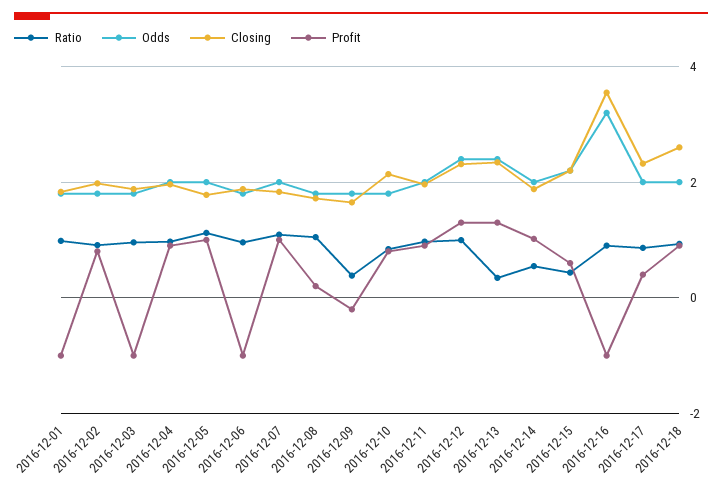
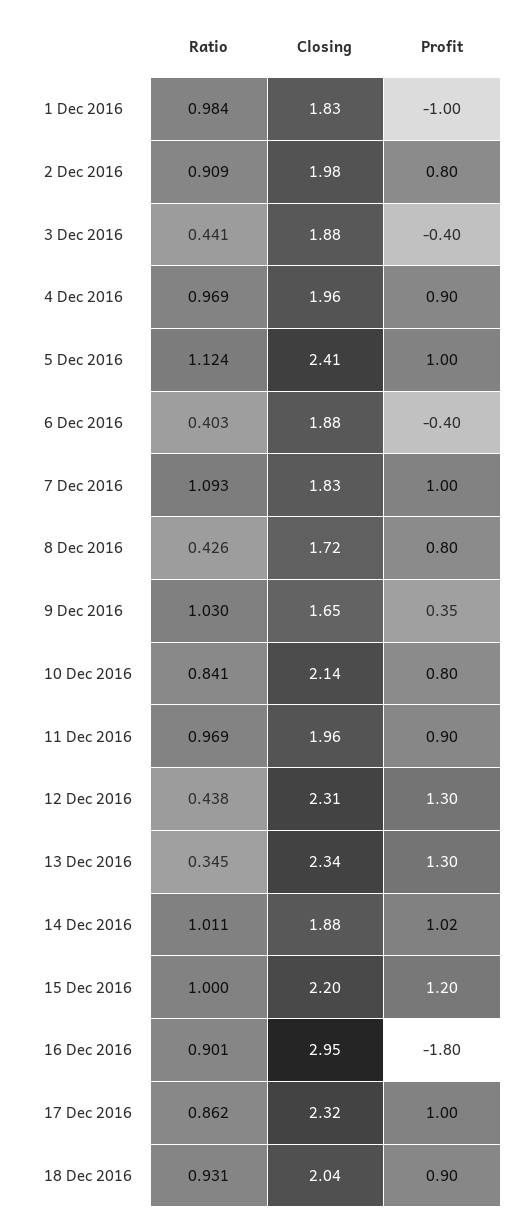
  {
    "Ratio": {
      "2016-12-01": 0.984,
      "2016-12-02": 0.909,
-     "2016-12-03": 1,
+     "2016-12-03": 0.441,
      "2016-12-04": 0.969,
      "2016-12-05": 1.124,
-     "2016-12-06": 1,
+     "2016-12-06": 0.403,
      "2016-12-07": 1.093,
-     "2016-12-08": 1,
+     "2016-12-08": 0.426,
-     "2016-12-09": 0.4,
+     "2016-12-09": 1.03,
      "2016-12-10": 0.841,
      "2016-12-11": 0.969,
-     "2016-12-12": 1,
+     "2016-12-12": 0.438,
      "2016-12-13": 0.345,
-     "2016-12-14": 0.6,
+     "2016-12-14": 1.011,
-     "2016-12-15": 0.4,
+     "2016-12-15": 1,
      "2016-12-16": 0.901,
      "2016-12-17": 0.862,
      "2016-12-18": 0.931
    },
-   "Odds": {
-     "2016-12-01": 1.8,
-     "2016-12-02": 1.8,
-     "2016-12-03": 1.8,
-     "2016-12-04": 2,
-     "2016-12-05": 2,
-     "2016-12-06": 1.8,
-     "2016-12-07": 2,
-     "2016-12-08": 1.8,
-     "2016-12-09": 1.8,
-     "2016-12-10": 1.8,
-     "2016-12-11": 2,
-     "2016-12-12": 2.4,
-     "2016-12-13": 2.4,
-     "2016-12-14": 2,
-     "2016-12-15": 2.2,
-     "2016-12-16": 3.2,
-     "2016-12-17": 2,
-     "2016-12-18": 2
-   },
    "Closing": {
      "2016-12-01": 1.83,
      "2016-12-02": 1.98,
      "2016-12-03": 1.88,
      "2016-12-04": 1.96,
-     "2016-12-05": 1.8,
+     "2016-12-05": 2.41,
      "2016-12-06": 1.88,
      "2016-12-07": 1.83,
      "2016-12-08": 1.72,
      "2016-12-09": 1.65,
      "2016-12-10": 2.14,
      "2016-12-11": 1.96,
      "2016-12-12": 2.31,
      "2016-12-13": 2.34,
      "2016-12-14": 1.88,
      "2016-12-15": 2.2,
-     "2016-12-16": 3.6,
+     "2016-12-16": 2.95,
      "2016-12-17": 2.32,
-     "2016-12-18": 2.6
+     "2016-12-18": 2.04
    },
    "Profit": {
      "2016-12-01": -1,
      "2016-12-02": 0.8,
-     "2016-12-03": -1,
+     "2016-12-03": -0.4,
      "2016-12-04": 0.9,
      "2016-12-05": 1,
-     "2016-12-06": -1,
+     "2016-12-06": -0.4,
      "2016-12-07": 1,
-     "2016-12-08": 0.2,
+     "2016-12-08": 0.8,
-     "2016-12-09": -0.2,
+     "2016-12-09": 0.35,
      "2016-12-10": 0.8,
      "2016-12-11": 0.9,
      "2016-12-12": 1.3,
      "2016-12-13": 1.3,
      "2016-12-14": 1.02,
-     "2016-12-15": 0.6,
+     "2016-12-15": 1.2,
-     "2016-12-16": -1,
+     "2016-12-16": -1.8,
-     "2016-12-17": 0.4,
+     "2016-12-17": 1,
      "2016-12-18": 0.9
    }
  }

